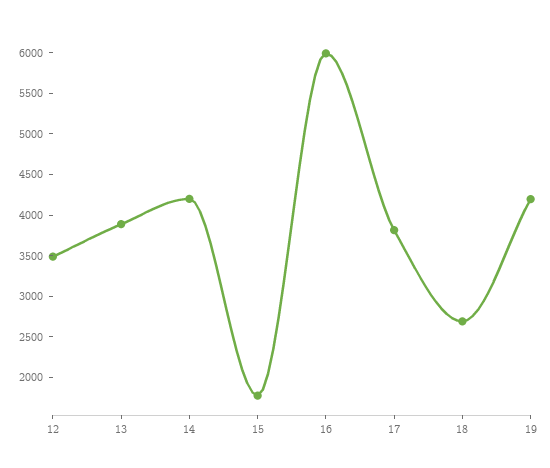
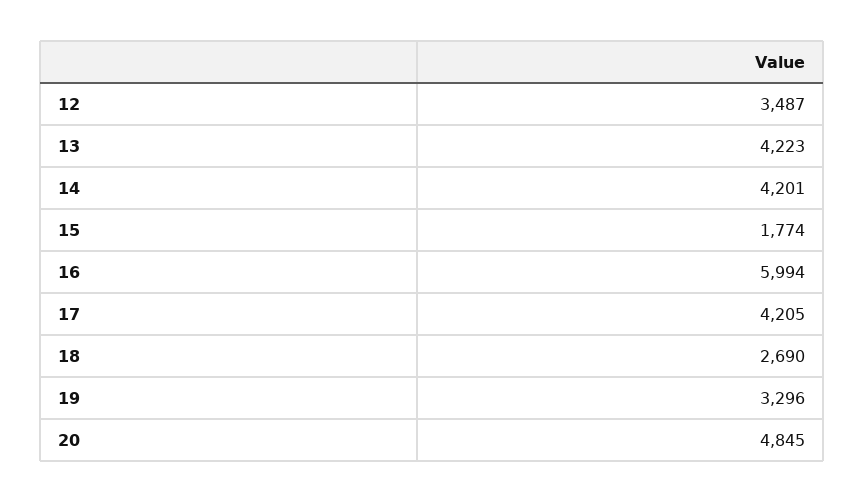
  {
    "12": 3487,
-   "13": 3900,
+   "13": 4223,
    "14": 4201,
    "15": 1774,
    "16": 5994,
-   "17": 3800,
+   "17": 4205,
    "18": 2690,
-   "19": 4200
+   "19": 3296,
+   "20": 4845
  }

